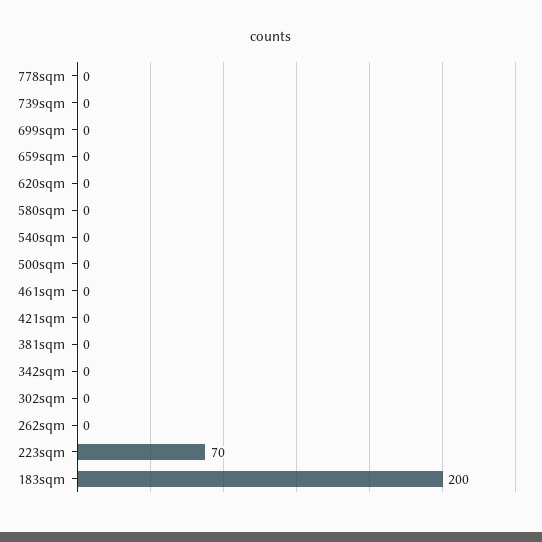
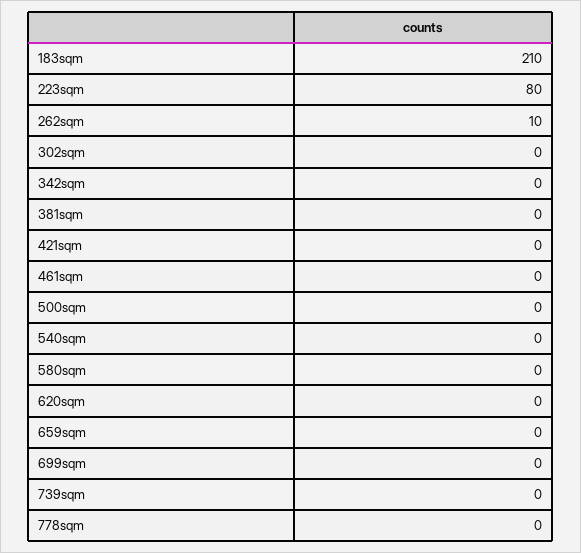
  {
    "778sqm": 0,
    "739sqm": 0,
    "699sqm": 0,
    "659sqm": 0,
    "620sqm": 0,
    "580sqm": 0,
    "540sqm": 0,
    "500sqm": 0,
    "461sqm": 0,
    "421sqm": 0,
    "381sqm": 0,
    "342sqm": 0,
    "302sqm": 0,
-   "262sqm": 0,
+   "262sqm": 10,
-   "223sqm": 70,
+   "223sqm": 80,
-   "183sqm": 200
+   "183sqm": 210
  }

